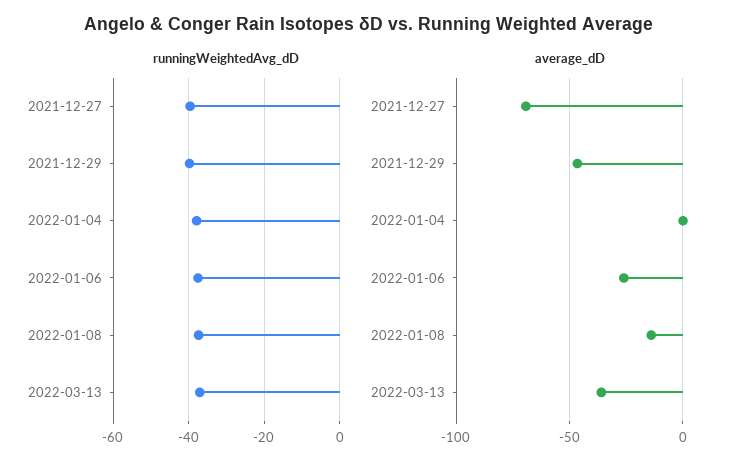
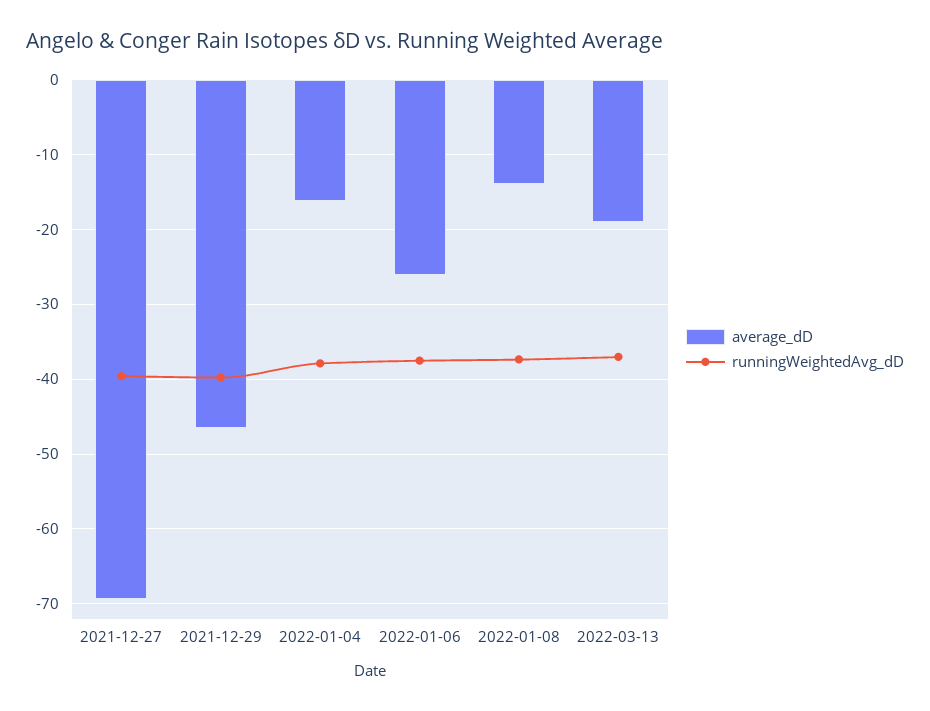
  {
    "runningWeightedAvg_dD": {
      "2021-12-27": -40,
      "2021-12-29": -40,
      "2022-01-04": -38,
      "2022-01-06": -38,
      "2022-01-08": -37,
      "2022-03-13": -37
    },
    "average_dD": {
      "2021-12-27": -69,
      "2021-12-29": -47,
-     "2022-01-04": 0,
+     "2022-01-04": -16,
      "2022-01-06": -26,
      "2022-01-08": -14,
-     "2022-03-13": -35
+     "2022-03-13": -19
    }
  }

